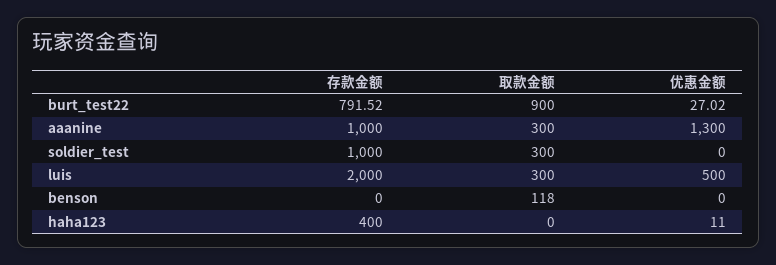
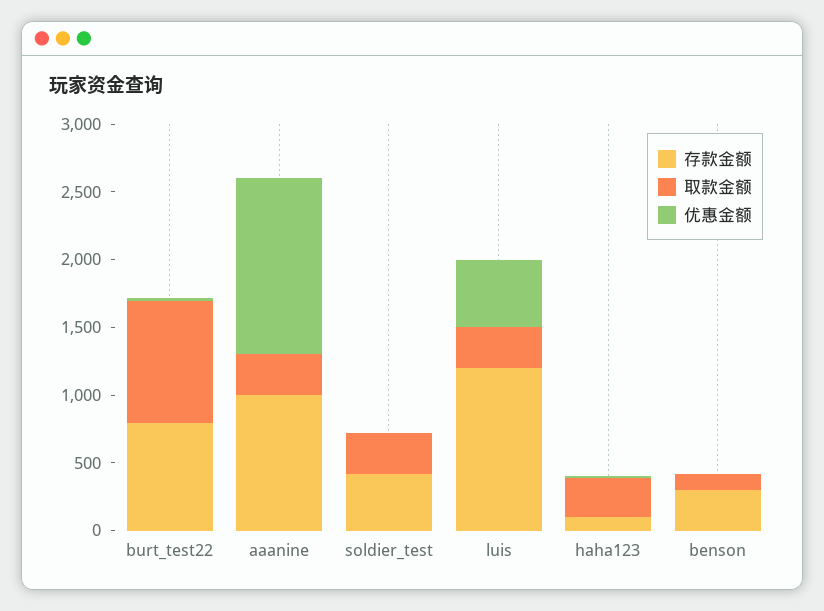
  {
    "存款金额": {
      "burt_test22": 791.52,
      "aaanine": 1000,
-     "soldier_test": 1000,
+     "soldier_test": 400,
-     "luis": 2000,
+     "luis": 1200,
-     "benson": 0,
+     "benson": 300,
-     "haha123": 400
+     "haha123": 100
    },
    "取款金额": {
      "burt_test22": 900,
      "aaanine": 300,
      "soldier_test": 300,
      "luis": 300,
      "benson": 118,
-     "haha123": 0
+     "haha123": 300
    },
    "优惠金额": {
      "burt_test22": 27.02,
      "aaanine": 1300,
      "soldier_test": 0,
      "luis": 500,
      "benson": 0,
      "haha123": 11
    }
  }

